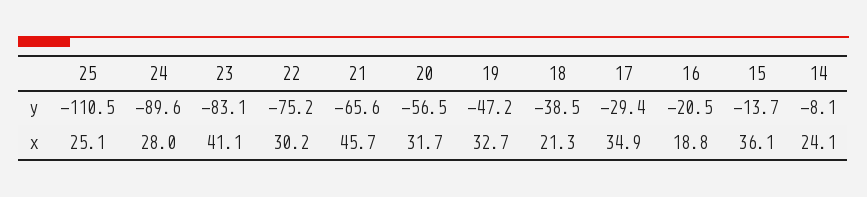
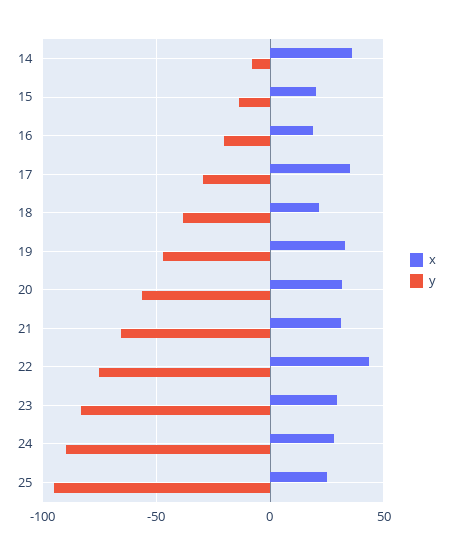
  {
    "y": {
-     "25": -110.5,
+     "25": -95,
      "24": -89.6,
      "23": -83.1,
      "22": -75.2,
      "21": -65.6,
      "20": -56.5,
      "19": -47.2,
      "18": -38.5,
      "17": -29.4,
      "16": -20.5,
      "15": -13.7,
      "14": -8.1
    },
    "x": {
      "25": 25.1,
      "24": 28,
-     "23": 41.1,
+     "23": 30,
-     "22": 30.2,
+     "22": 45,
-     "21": 45.7,
+     "21": 30,
      "20": 31.7,
      "19": 32.7,
      "18": 21.3,
      "17": 34.9,
      "16": 18.8,
-     "15": 36.1,
+     "15": 20,
-     "14": 24.1
+     "14": 35
    }
  }

